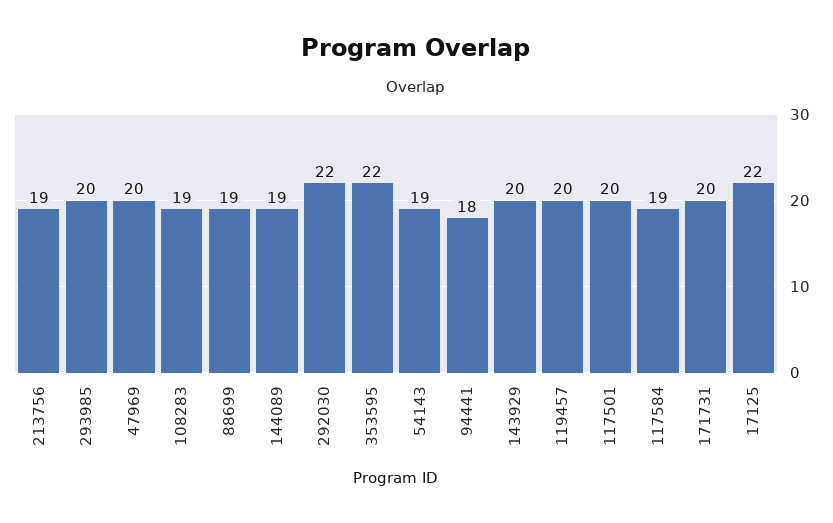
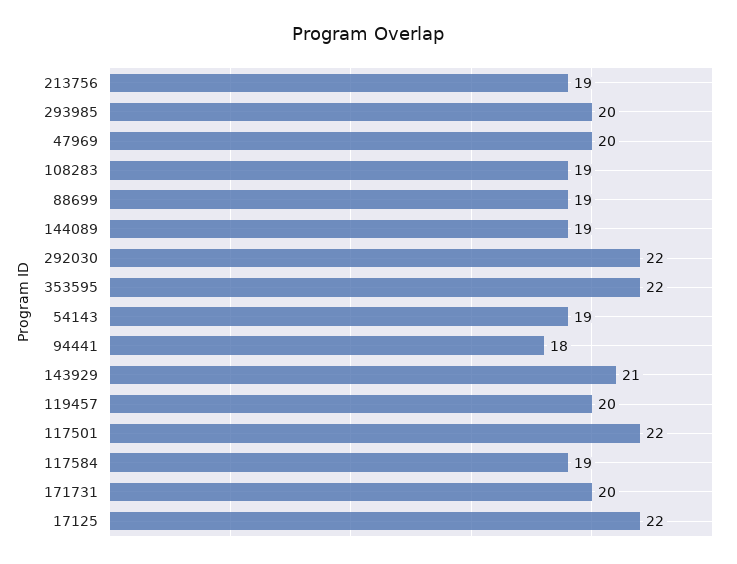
  {
    "213756": 19,
    "293985": 20,
    "47969": 20,
    "108283": 19,
    "88699": 19,
    "144089": 19,
    "292030": 22,
    "353595": 22,
    "54143": 19,
    "94441": 18,
-   "143929": 20,
+   "143929": 21,
    "119457": 20,
-   "117501": 20,
+   "117501": 22,
    "117584": 19,
    "171731": 20,
    "17125": 22
  }

